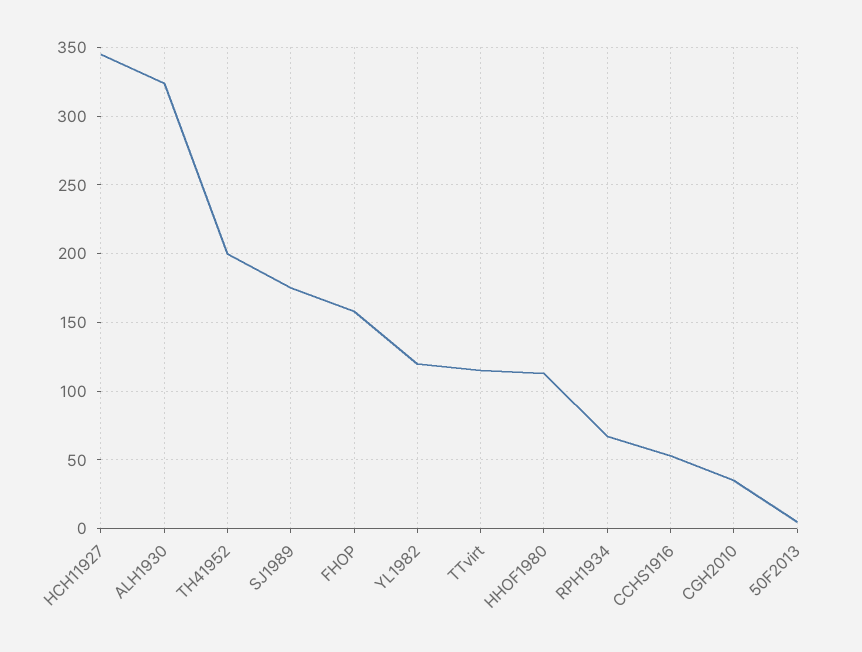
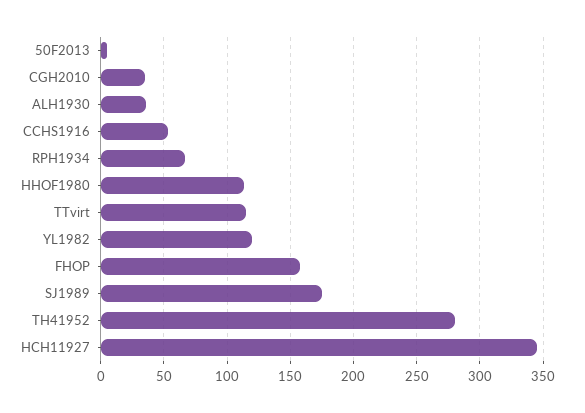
  {
    "HCH11927": 345,
-   "ALH1930": 325,
+   "ALH1930": 35,
-   "TH41952": 200,
+   "TH41952": 280,
    "SJ1989": 175,
    "FHOP": 160,
    "YL1982": 120,
    "TTvirt": 115,
    "HHOF1980": 115,
    "RPH1934": 65,
    "CCHS1916": 55,
    "CGH2010": 35,
    "50F2013": 5
  }

